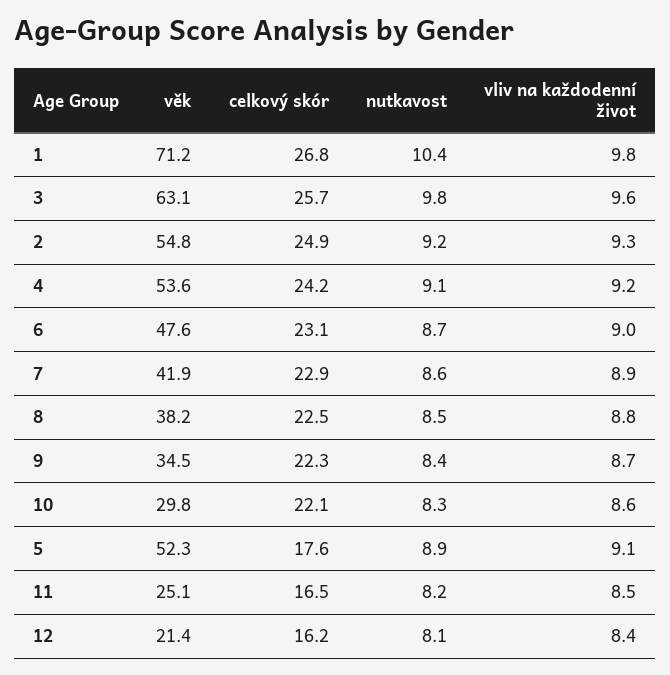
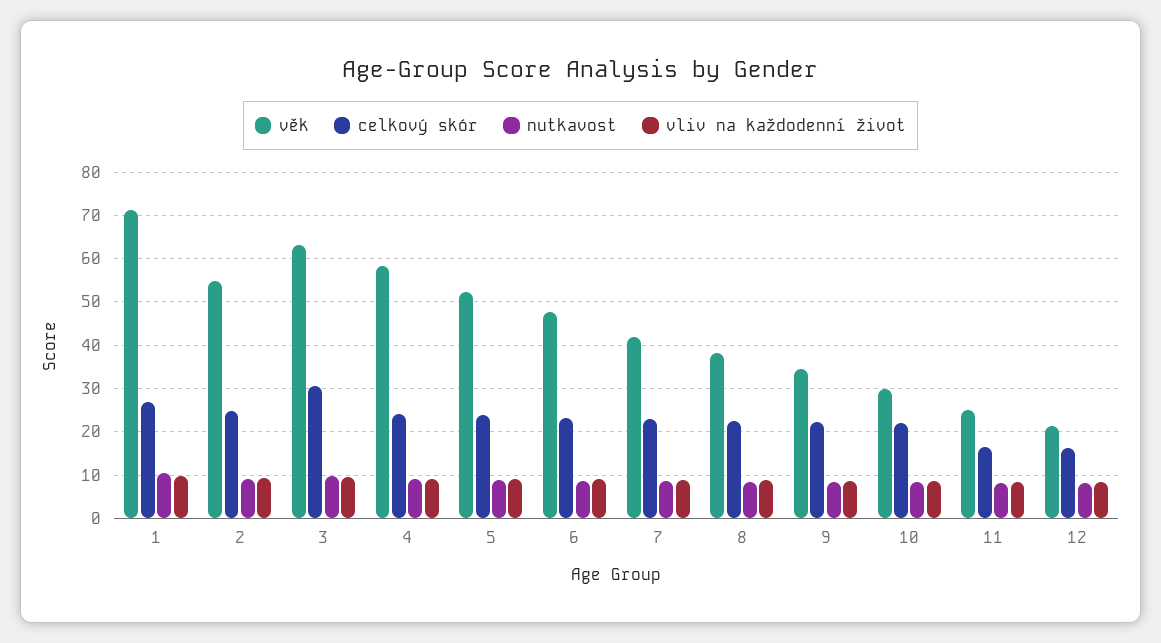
  {
    "věk": {
      "1": 71.2,
      "3": 63.1,
      "2": 54.8,
-     "4": 53.6,
+     "4": 58,
      "6": 47.6,
      "7": 41.9,
      "8": 38.2,
      "9": 34.5,
      "10": 29.8,
      "5": 52.3,
      "11": 25.1,
      "12": 21.4
    },
    "celkový skór": {
      "1": 26.8,
-     "3": 25.7,
+     "3": 30,
      "2": 24.9,
      "4": 24.2,
      "6": 23.1,
      "7": 22.9,
      "8": 22.5,
      "9": 22.3,
      "10": 22.1,
-     "5": 17.6,
+     "5": 24,
      "11": 16.5,
      "12": 16.2
    },
    "nutkavost": {
      "1": 10.4,
      "3": 9.8,
      "2": 9.2,
      "4": 9.1,
      "6": 8.7,
      "7": 8.6,
      "8": 8.5,
      "9": 8.4,
      "10": 8.3,
      "5": 8.9,
      "11": 8.2,
      "12": 8.1
    },
    "vliv na každodenní život": {
      "1": 9.8,
      "3": 9.6,
      "2": 9.3,
      "4": 9.2,
      "6": 9,
      "7": 8.9,
      "8": 8.8,
      "9": 8.7,
      "10": 8.6,
      "5": 9.1,
      "11": 8.5,
      "12": 8.4
    }
  }

